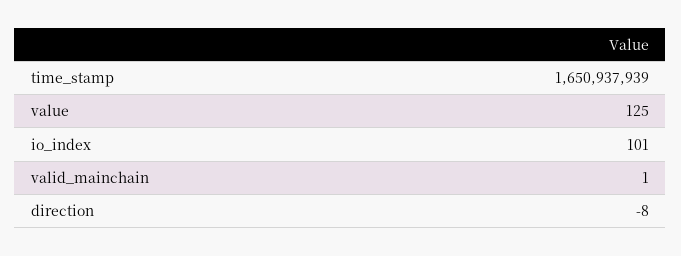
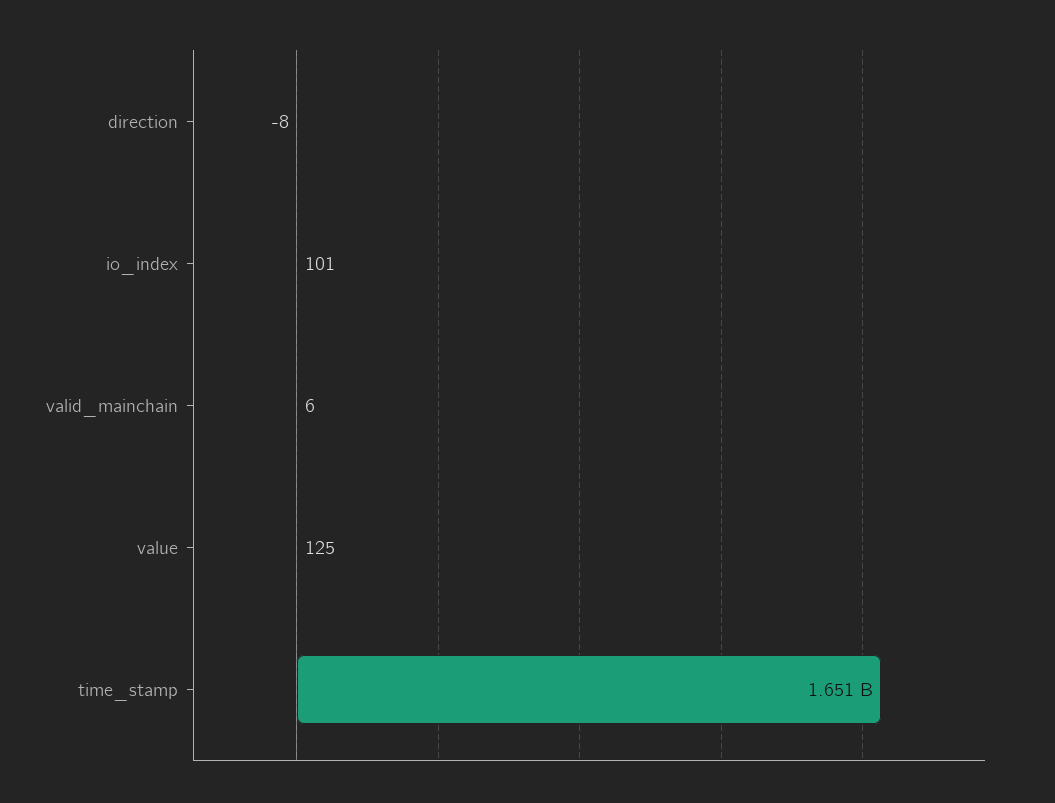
  {
    "time_stamp": 1650937939,
    "value": 125,
    "io_index": 101,
-   "valid_mainchain": 1,
+   "valid_mainchain": 6,
    "direction": -8
  }

